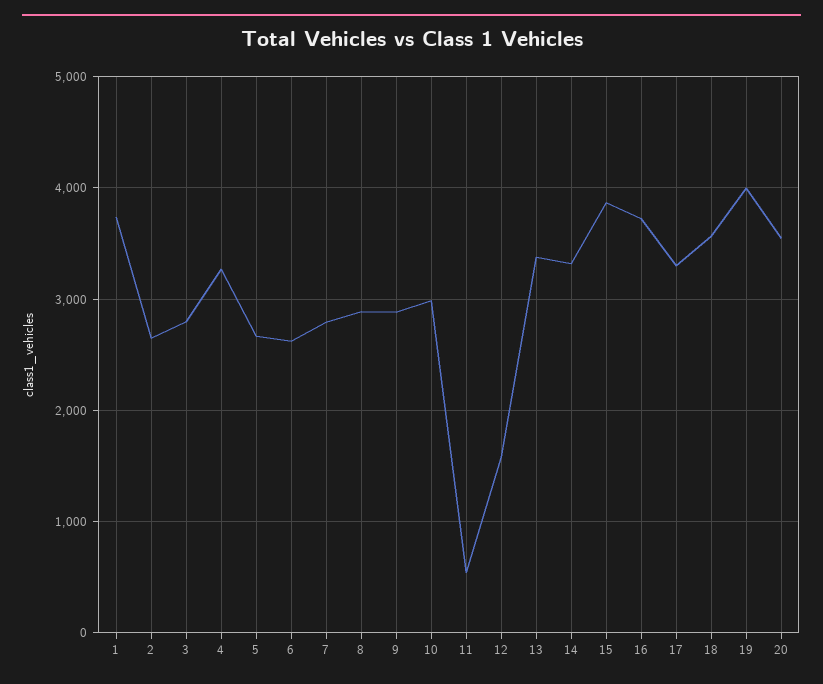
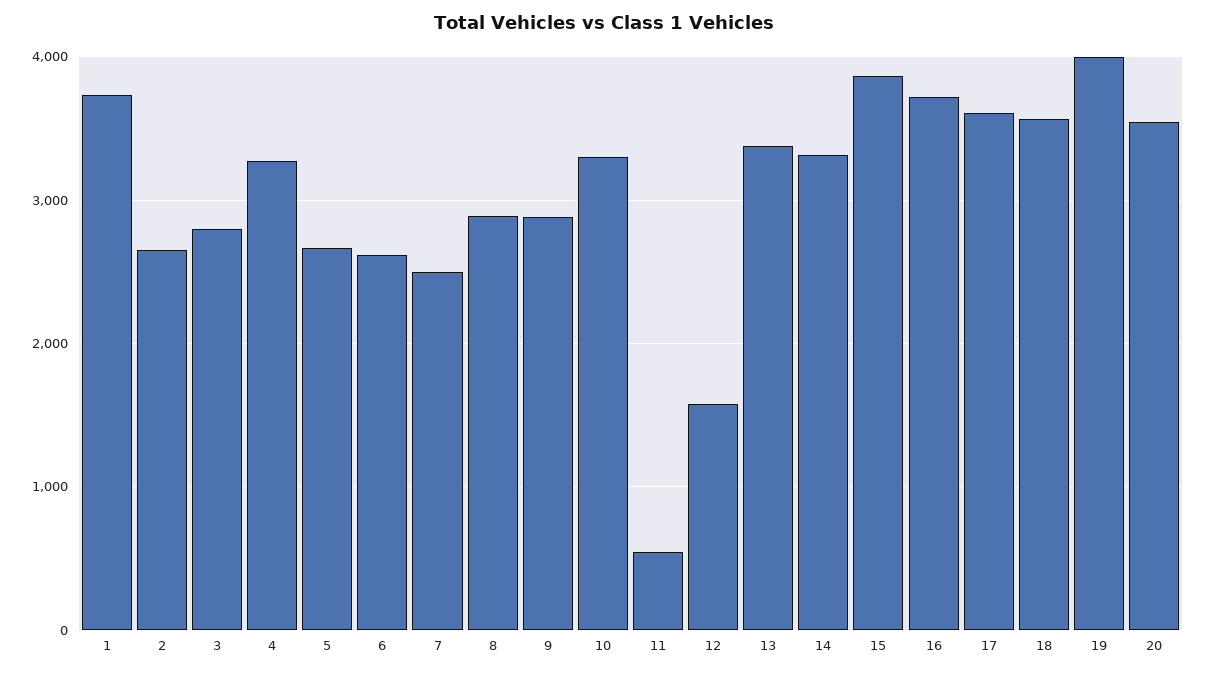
  {
    "1": 3700,
    "2": 2700,
    "3": 2800,
    "4": 3300,
    "5": 2700,
    "6": 2600,
-   "7": 2800,
+   "7": 2500,
    "8": 2900,
    "9": 2900,
-   "10": 3000,
+   "10": 3300,
    "11": 500,
    "12": 1600,
    "13": 3400,
    "14": 3300,
    "15": 3900,
    "16": 3700,
-   "17": 3300,
+   "17": 3600,
    "18": 3600,
    "19": 4000,
    "20": 3500
  }

